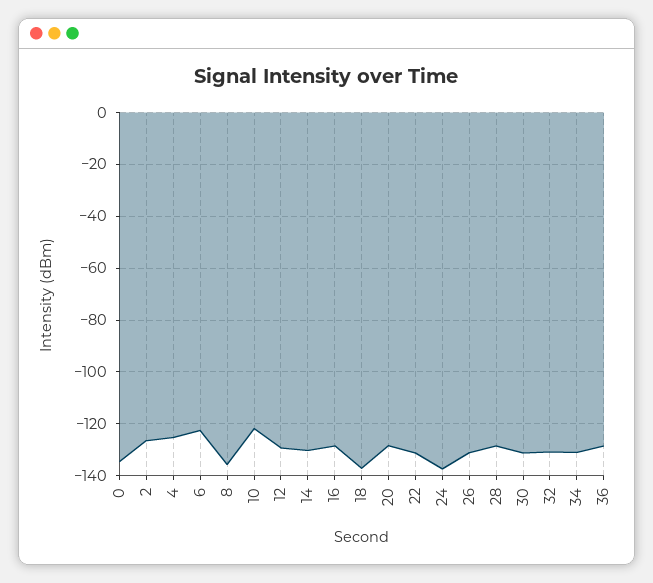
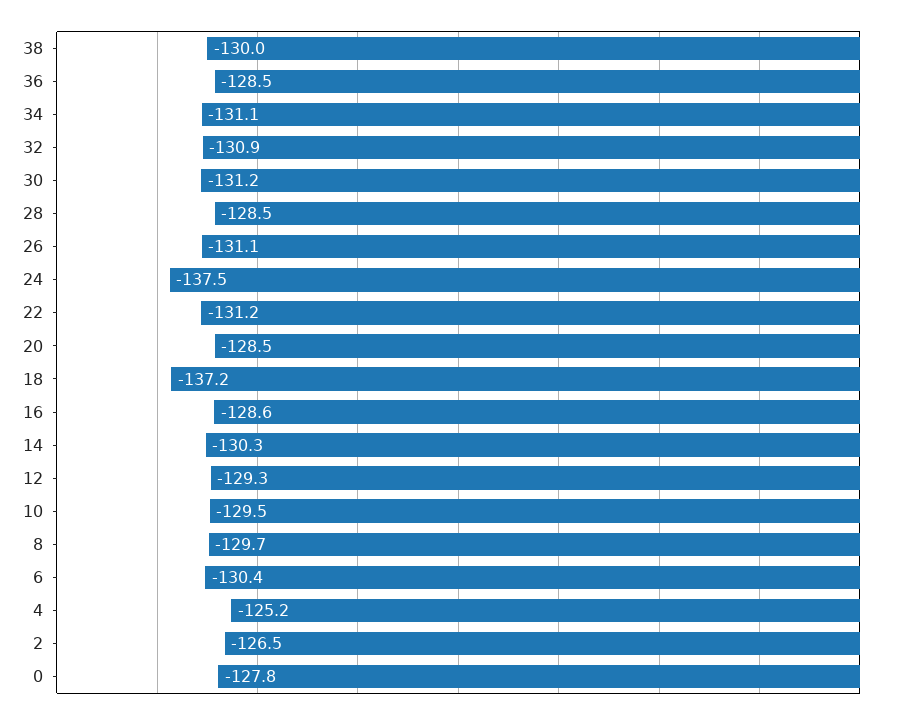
  {
-   "0": -135,
+   "0": -127.8,
    "2": -126.5,
    "4": -125.2,
-   "6": -122.5,
+   "6": -130.4,
-   "8": -135,
+   "8": -129.7,
-   "10": -122.5,
+   "10": -129.5,
    "12": -129.3,
    "14": -130.3,
    "16": -128.6,
    "18": -137.2,
    "20": -128.5,
    "22": -131.2,
    "24": -137.5,
    "26": -131.1,
    "28": -128.5,
    "30": -131.2,
    "32": -130.9,
    "34": -131.1,
-   "36": -128.5
+   "36": -128.5,
+   "38": -130
  }

